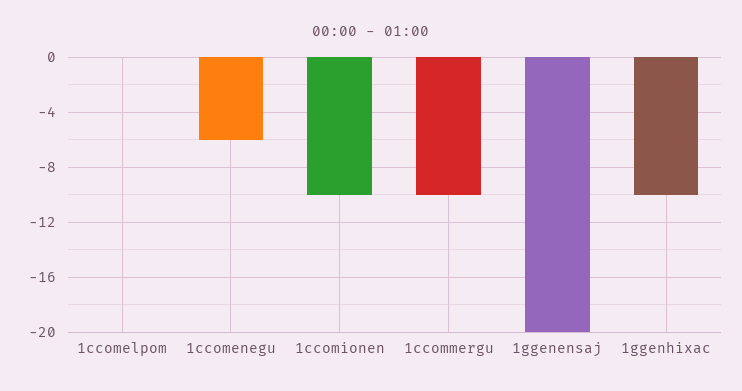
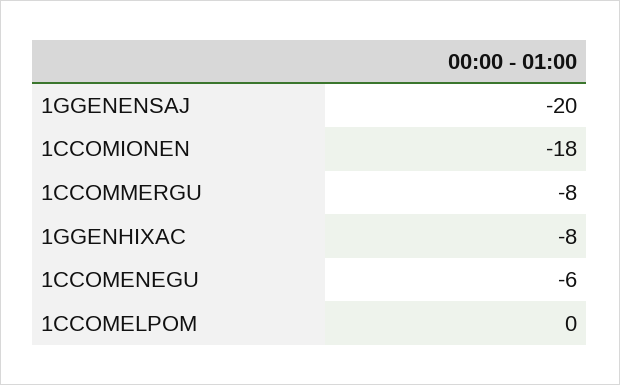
  {
    "1ccomelpom": 0,
    "1ccomenegu": -6,
-   "1ccomionen": -10,
+   "1ccomionen": -18,
-   "1ccommergu": -10,
+   "1ccommergu": -8,
    "1ggenensaj": -20,
-   "1ggenhixac": -10
+   "1ggenhixac": -8
  }

